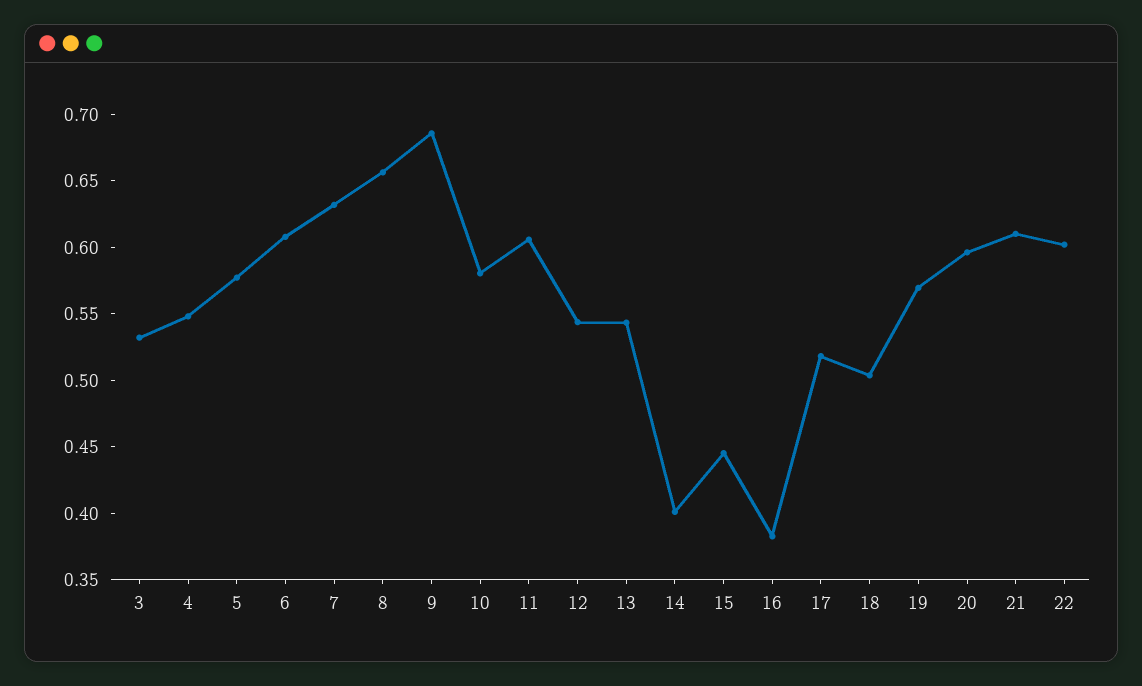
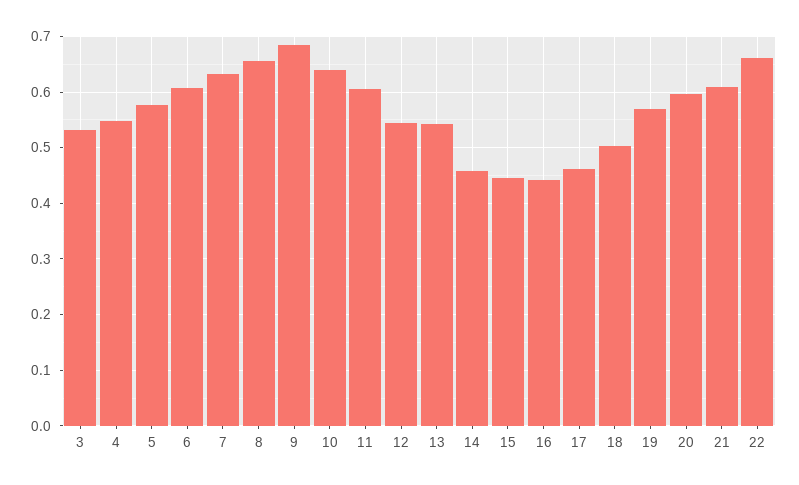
  {
    "3": 0.53,
    "4": 0.55,
    "5": 0.58,
    "6": 0.61,
    "7": 0.63,
    "8": 0.66,
    "9": 0.69,
-   "10": 0.58,
+   "10": 0.64,
    "11": 0.61,
    "12": 0.54,
    "13": 0.54,
-   "14": 0.4,
+   "14": 0.46,
    "15": 0.45,
-   "16": 0.38,
+   "16": 0.44,
-   "17": 0.52,
+   "17": 0.46,
    "18": 0.5,
    "19": 0.57,
    "20": 0.6,
    "21": 0.61,
-   "22": 0.6
+   "22": 0.66
  }

